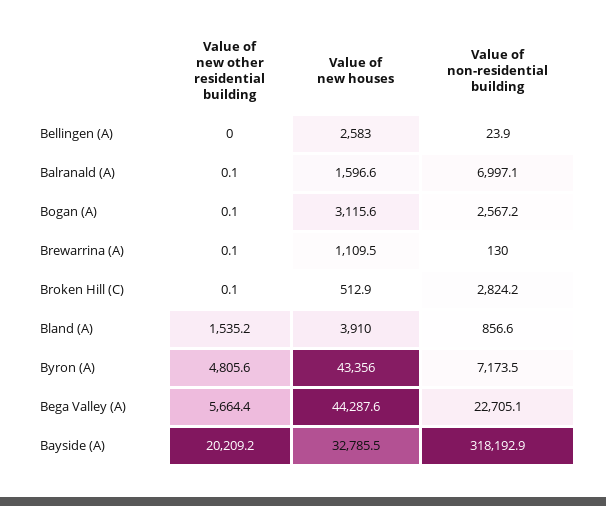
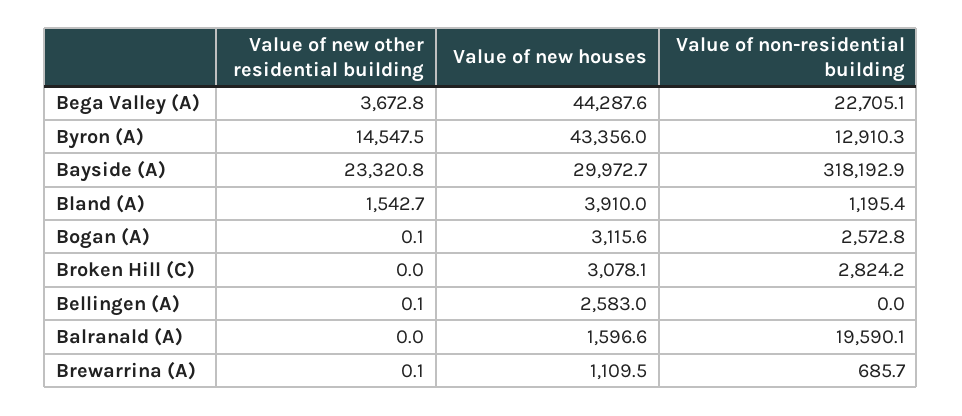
  {
    "Value of new other residential building": {
-     "Bellingen (A)": 0,
+     "Bellingen (A)": 0.1,
-     "Balranald (A)": 0.1,
+     "Balranald (A)": 0,
      "Bogan (A)": 0.1,
      "Brewarrina (A)": 0.1,
-     "Broken Hill (C)": 0.1,
+     "Broken Hill (C)": 0,
-     "Bland (A)": 1535.2,
+     "Bland (A)": 1542.7,
-     "Byron (A)": 4805.6,
+     "Byron (A)": 14547.5,
-     "Bega Valley (A)": 5664.4,
+     "Bega Valley (A)": 3672.8,
-     "Bayside (A)": 20209.2
+     "Bayside (A)": 23320.8
    },
    "Value of new houses": {
      "Bellingen (A)": 2583,
      "Balranald (A)": 1596.6,
      "Bogan (A)": 3115.6,
      "Brewarrina (A)": 1109.5,
-     "Broken Hill (C)": 512.9,
+     "Broken Hill (C)": 3078.1,
      "Bland (A)": 3910,
      "Byron (A)": 43356,
      "Bega Valley (A)": 44287.6,
-     "Bayside (A)": 32785.5
+     "Bayside (A)": 29972.7
    },
    "Value of non-residential building": {
-     "Bellingen (A)": 23.9,
+     "Bellingen (A)": 0,
-     "Balranald (A)": 6997.1,
+     "Balranald (A)": 19590.1,
-     "Bogan (A)": 2567.2,
+     "Bogan (A)": 2572.8,
-     "Brewarrina (A)": 130,
+     "Brewarrina (A)": 685.7,
      "Broken Hill (C)": 2824.2,
-     "Bland (A)": 856.6,
+     "Bland (A)": 1195.4,
-     "Byron (A)": 7173.5,
+     "Byron (A)": 12910.3,
      "Bega Valley (A)": 22705.1,
      "Bayside (A)": 318192.9
    }
  }

